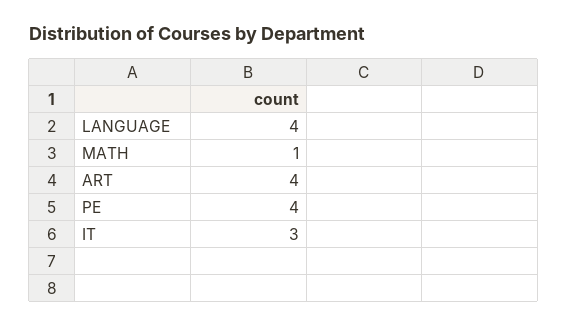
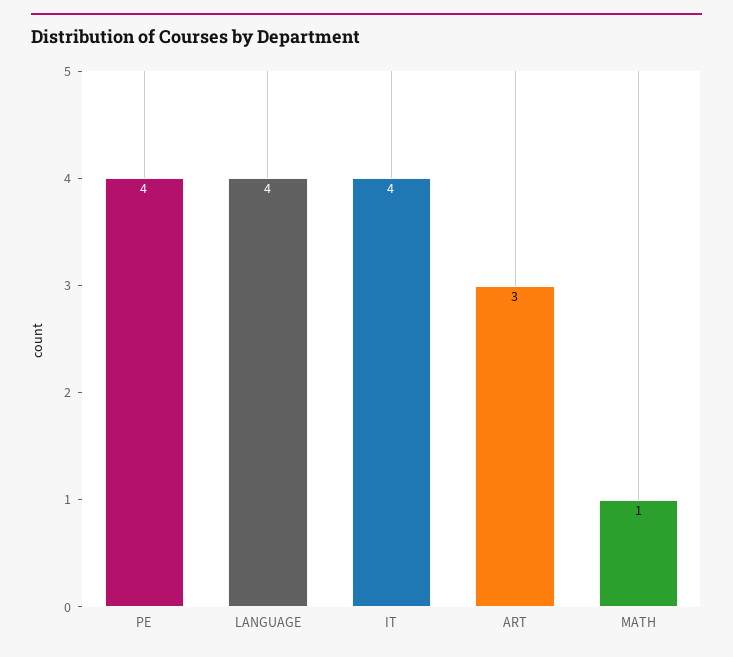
  {
    "LANGUAGE": 4,
    "MATH": 1,
-   "ART": 4,
+   "ART": 3,
    "PE": 4,
-   "IT": 3
+   "IT": 4
  }

